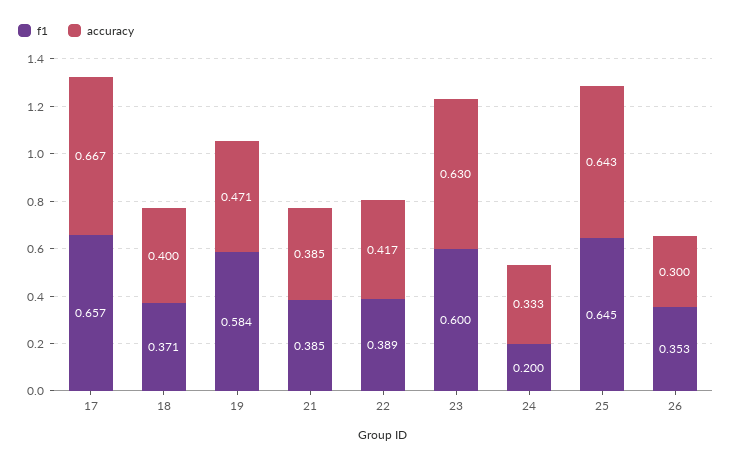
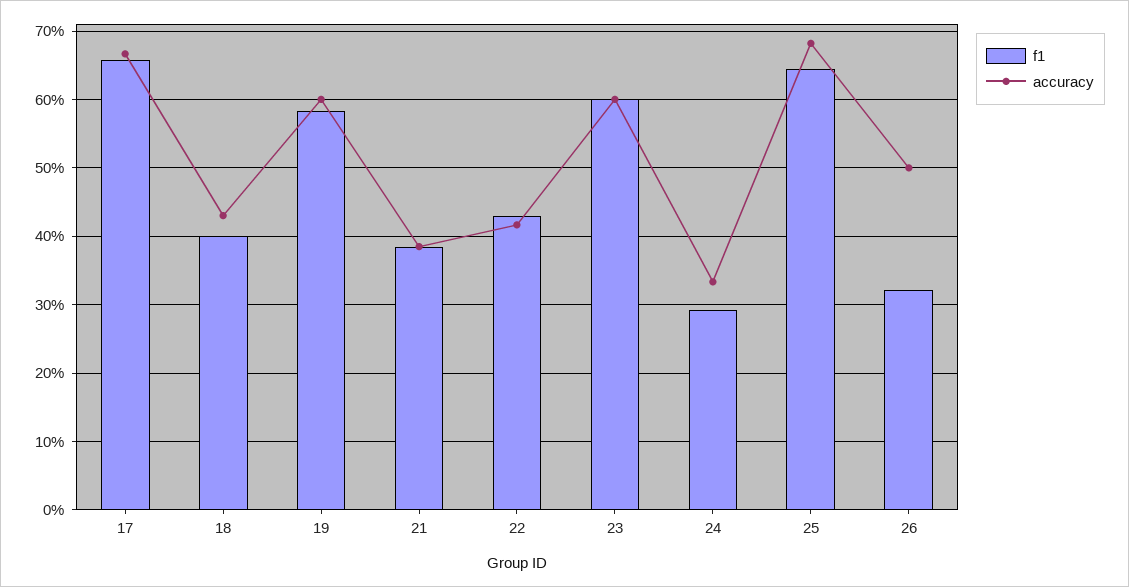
  {
    "f1": {
      "17": 0.657,
-     "18": 0.371,
+     "18": 0.4,
      "19": 0.584,
      "21": 0.385,
-     "22": 0.389,
+     "22": 0.43,
      "23": 0.6,
-     "24": 0.2,
+     "24": 0.29,
      "25": 0.645,
-     "26": 0.353
+     "26": 0.32
    },
    "accuracy": {
      "17": 0.667,
-     "18": 0.4,
+     "18": 0.43,
-     "19": 0.471,
+     "19": 0.6,
      "21": 0.385,
      "22": 0.417,
-     "23": 0.63,
+     "23": 0.6,
      "24": 0.333,
-     "25": 0.643,
+     "25": 0.68,
-     "26": 0.3
+     "26": 0.5
    }
  }

